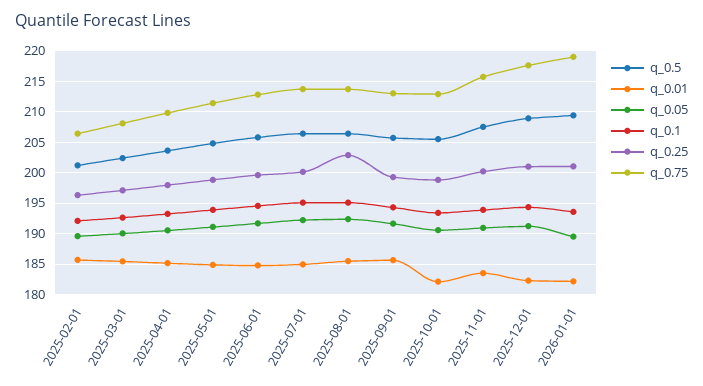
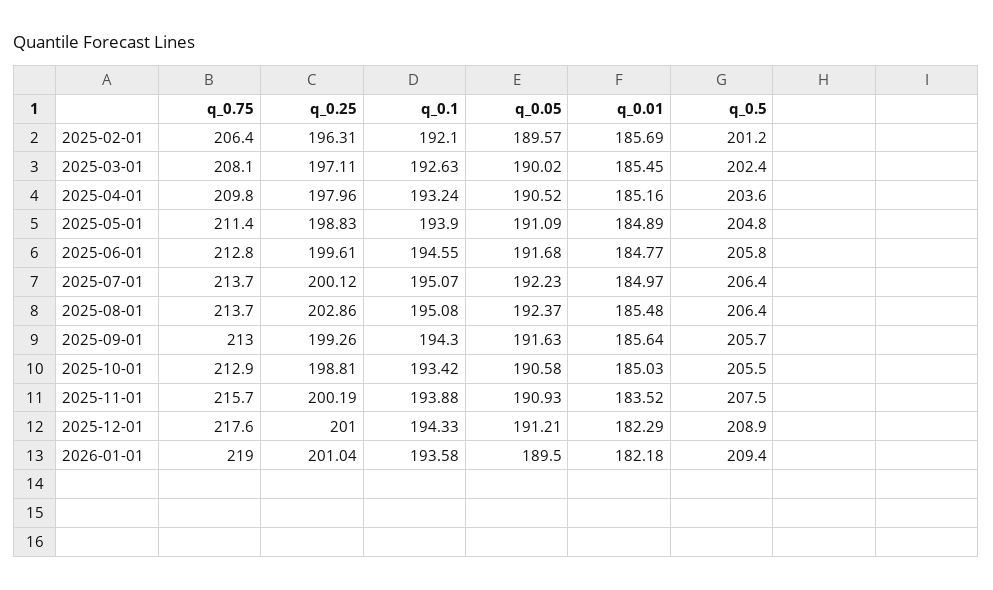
  {
    "q_0.5": {
      "2025-02-01": 201.2,
      "2025-03-01": 202.4,
      "2025-04-01": 203.6,
      "2025-05-01": 204.8,
      "2025-06-01": 205.8,
      "2025-07-01": 206.4,
      "2025-08-01": 206.4,
      "2025-09-01": 205.7,
      "2025-10-01": 205.5,
      "2025-11-01": 207.5,
      "2025-12-01": 208.9,
      "2026-01-01": 209.4
    },
    "q_0.01": {
      "2025-02-01": 185.69,
      "2025-03-01": 185.45,
      "2025-04-01": 185.16,
      "2025-05-01": 184.89,
      "2025-06-01": 184.77,
      "2025-07-01": 184.97,
      "2025-08-01": 185.48,
      "2025-09-01": 185.64,
-     "2025-10-01": 182,
+     "2025-10-01": 185.03,
      "2025-11-01": 183.52,
      "2025-12-01": 182.29,
      "2026-01-01": 182.18
    },
    "q_0.05": {
      "2025-02-01": 189.57,
      "2025-03-01": 190.02,
      "2025-04-01": 190.52,
      "2025-05-01": 191.09,
      "2025-06-01": 191.68,
      "2025-07-01": 192.23,
      "2025-08-01": 192.37,
      "2025-09-01": 191.63,
      "2025-10-01": 190.58,
      "2025-11-01": 190.93,
      "2025-12-01": 191.21,
      "2026-01-01": 189.5
    },
    "q_0.1": {
      "2025-02-01": 192.1,
      "2025-03-01": 192.63,
      "2025-04-01": 193.24,
      "2025-05-01": 193.9,
      "2025-06-01": 194.55,
      "2025-07-01": 195.07,
      "2025-08-01": 195.08,
      "2025-09-01": 194.3,
      "2025-10-01": 193.42,
      "2025-11-01": 193.88,
      "2025-12-01": 194.33,
      "2026-01-01": 193.58
    },
    "q_0.25": {
      "2025-02-01": 196.31,
      "2025-03-01": 197.11,
      "2025-04-01": 197.96,
      "2025-05-01": 198.83,
      "2025-06-01": 199.61,
      "2025-07-01": 200.12,
      "2025-08-01": 202.86,
      "2025-09-01": 199.26,
      "2025-10-01": 198.81,
      "2025-11-01": 200.19,
      "2025-12-01": 201,
      "2026-01-01": 201.04
    },
    "q_0.75": {
      "2025-02-01": 206.4,
      "2025-03-01": 208.1,
      "2025-04-01": 209.8,
      "2025-05-01": 211.4,
      "2025-06-01": 212.8,
      "2025-07-01": 213.7,
      "2025-08-01": 213.7,
      "2025-09-01": 213,
      "2025-10-01": 212.9,
      "2025-11-01": 215.7,
      "2025-12-01": 217.6,
      "2026-01-01": 219
    }
  }

